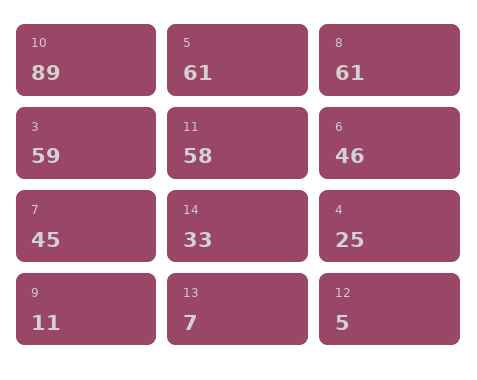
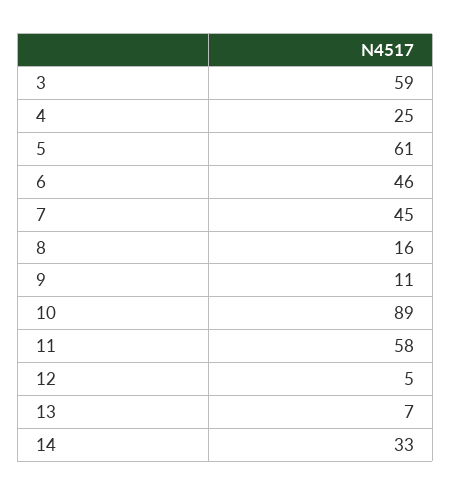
  {
    "10": 89,
    "5": 61,
-   "8": 61,
+   "8": 16,
    "3": 59,
    "11": 58,
    "6": 46,
    "7": 45,
    "14": 33,
    "4": 25,
    "9": 11,
    "13": 7,
    "12": 5
  }

